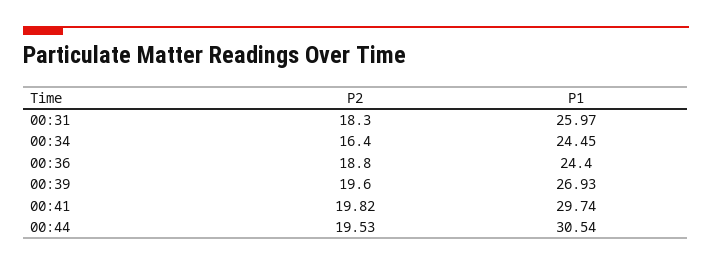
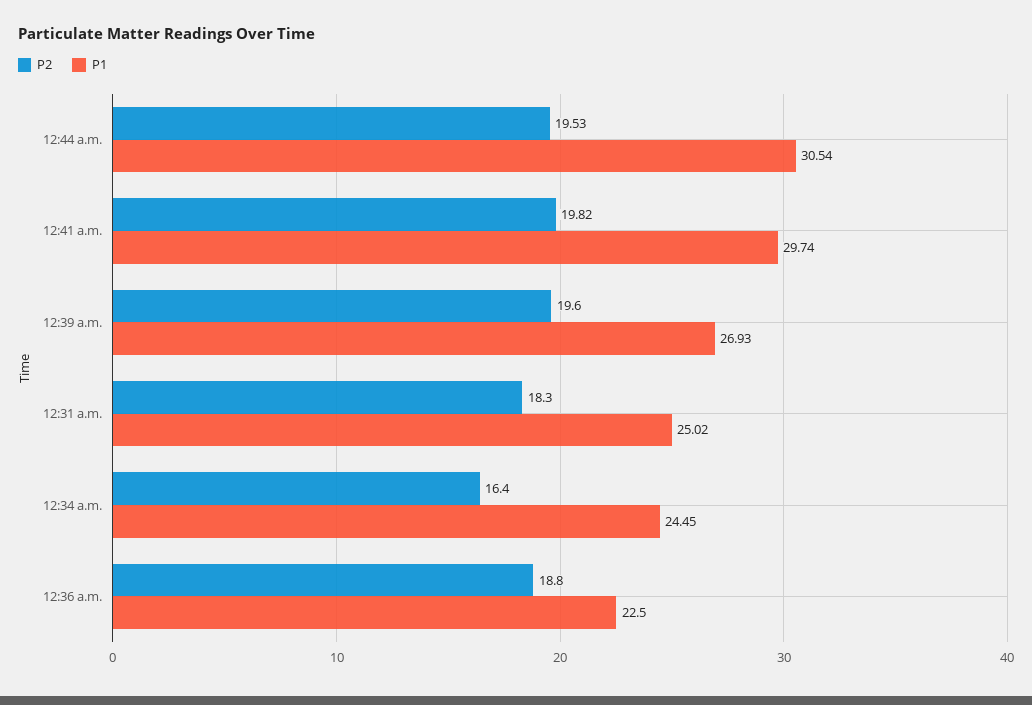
  {
    "P2": {
      "00:31": 18.3,
      "00:34": 16.4,
      "00:36": 18.8,
      "00:39": 19.6,
      "00:41": 19.82,
      "00:44": 19.53
    },
    "P1": {
-     "00:31": 25.97,
+     "00:31": 25.02,
      "00:34": 24.45,
-     "00:36": 24.4,
+     "00:36": 22.5,
      "00:39": 26.93,
      "00:41": 29.74,
      "00:44": 30.54
    }
  }

